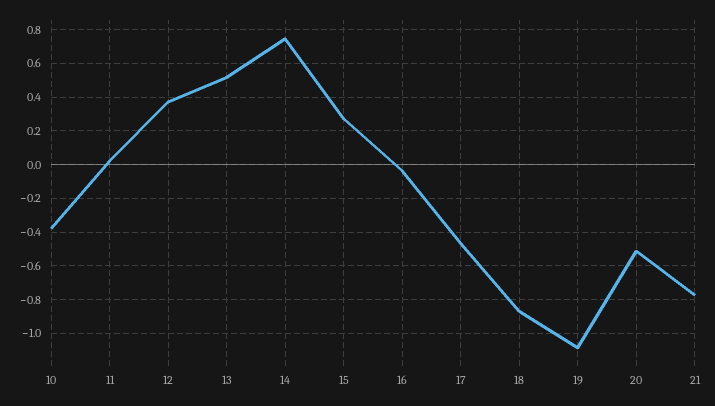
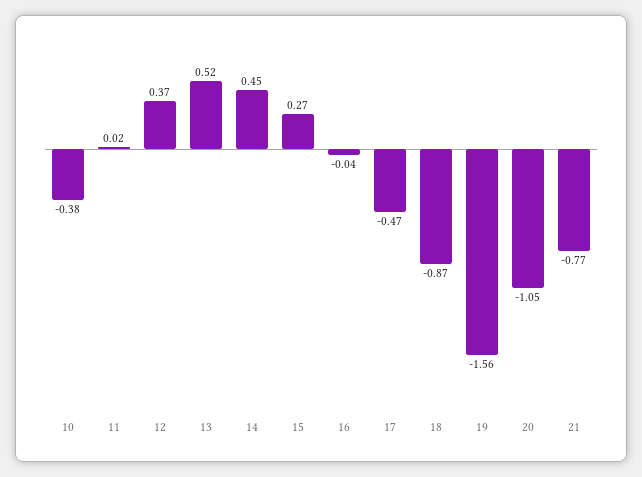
  {
    "10": -0.38,
    "11": 0.02,
    "12": 0.37,
    "13": 0.52,
-   "14": 0.75,
+   "14": 0.45,
    "15": 0.27,
    "16": -0.04,
    "17": -0.47,
    "18": -0.87,
-   "19": -1.1,
+   "19": -1.56,
-   "20": -0.5,
+   "20": -1.05,
    "21": -0.77
  }

